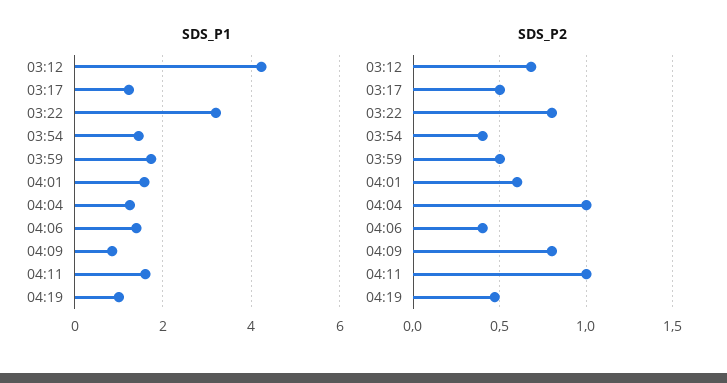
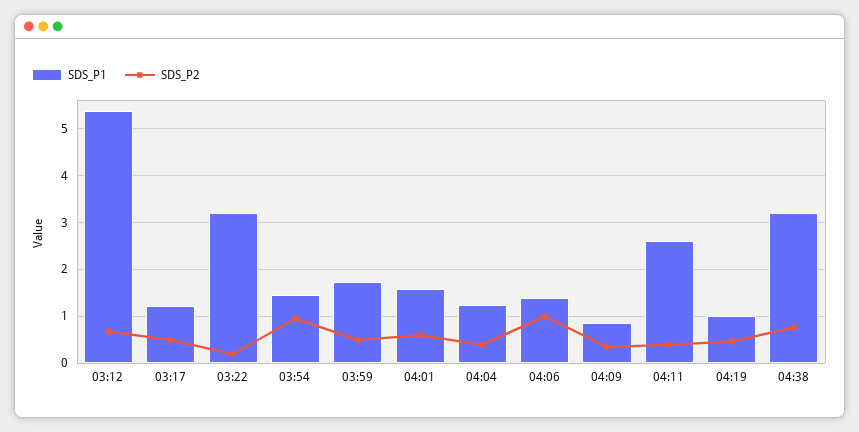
  {
    "SDS_P1": {
-     "03:12": 4.2,
+     "03:12": 5.4,
      "03:17": 1.2,
      "03:22": 3.2,
      "03:54": 1.4,
      "03:59": 1.8,
      "04:01": 1.6,
      "04:04": 1.2,
      "04:06": 1.4,
      "04:09": 0.8,
-     "04:11": 1.6,
+     "04:11": 2.6,
-     "04:19": 1
+     "04:19": 1,
+     "04:38": 3.2
    },
    "SDS_P2": {
      "03:12": 0.7,
      "03:17": 0.5,
-     "03:22": 0.8,
+     "03:22": 0.2,
-     "03:54": 0.4,
+     "03:54": 1,
      "03:59": 0.5,
      "04:01": 0.6,
-     "04:04": 1,
+     "04:04": 0.4,
-     "04:06": 0.4,
+     "04:06": 1,
-     "04:09": 0.8,
+     "04:09": 0.4,
-     "04:11": 1,
+     "04:11": 0.4,
-     "04:19": 0.45
+     "04:19": 0.45,
+     "04:38": 0.8
    }
  }

